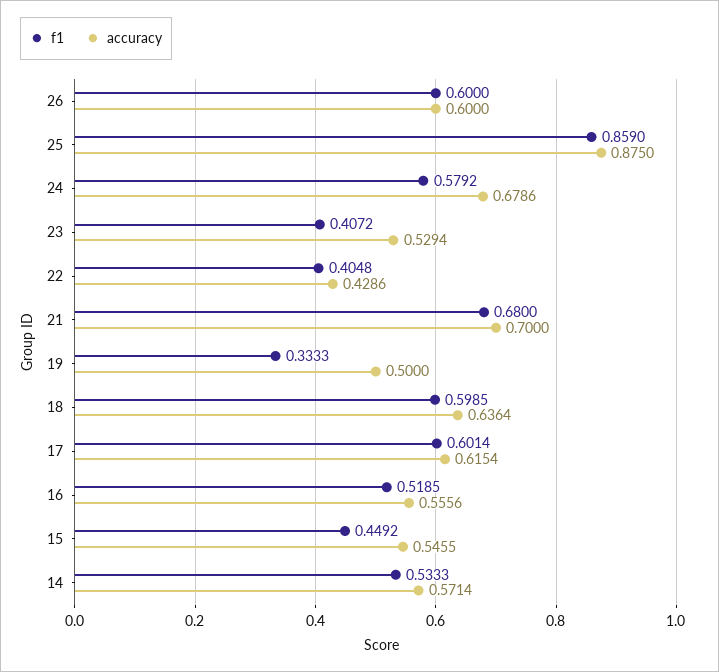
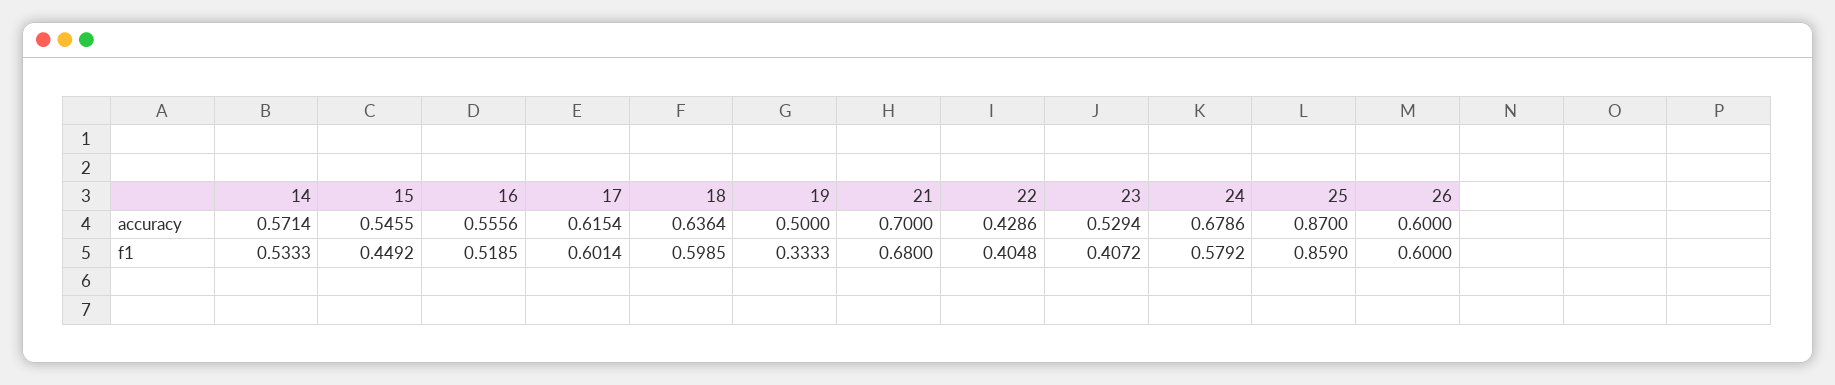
  {
    "f1": {
      "26": 0.6,
      "25": 0.859,
      "24": 0.5792,
      "23": 0.4072,
      "22": 0.4048,
      "21": 0.68,
      "19": 0.3333,
      "18": 0.5985,
      "17": 0.6014,
      "16": 0.5185,
      "15": 0.4492,
      "14": 0.5333
    },
    "accuracy": {
      "26": 0.6,
-     "25": 0.875,
+     "25": 0.87,
      "24": 0.6786,
      "23": 0.5294,
      "22": 0.4286,
      "21": 0.7,
      "19": 0.5,
      "18": 0.6364,
      "17": 0.6154,
      "16": 0.5556,
      "15": 0.5455,
      "14": 0.5714
    }
  }

